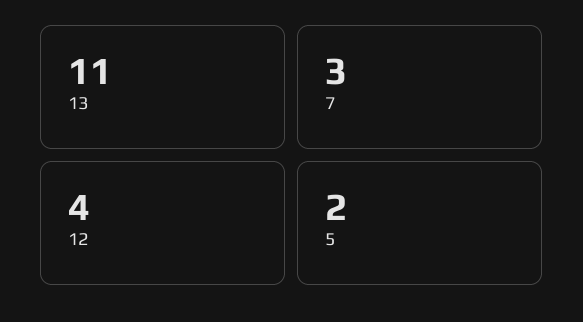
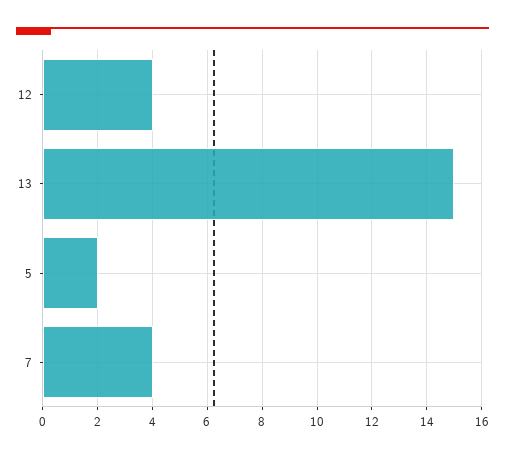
  {
-   "13": 11,
+   "13": 15,
-   "7": 3,
+   "7": 4,
    "12": 4,
    "5": 2
  }

